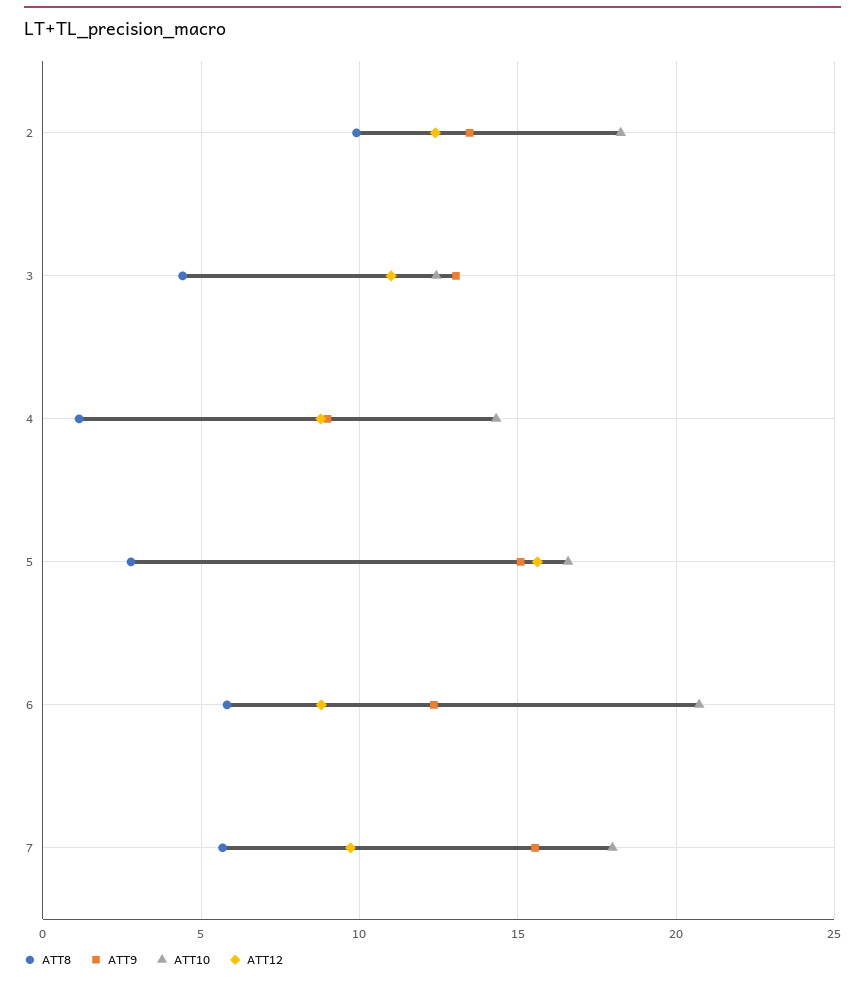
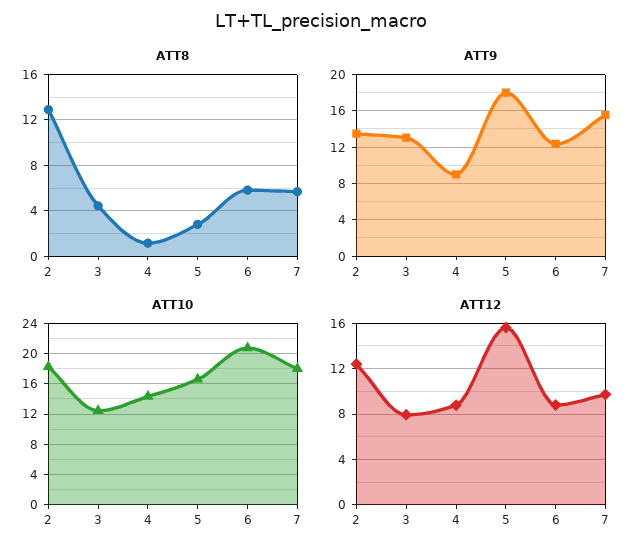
  {
    "ATT8": {
-     "2": 10,
+     "2": 13,
      "3": 4.5,
      "4": 1,
      "5": 3,
      "6": 6,
      "7": 5.5
    },
    "ATT9": {
      "2": 13.5,
      "3": 13,
      "4": 9,
-     "5": 15,
+     "5": 18,
      "6": 12.5,
      "7": 15.5
    },
    "ATT10": {
      "2": 18.5,
      "3": 12.5,
      "4": 14.5,
      "5": 16.5,
      "6": 20.5,
      "7": 18
    },
    "ATT12": {
      "2": 12.5,
-     "3": 11,
+     "3": 8,
      "4": 9,
      "5": 15.5,
      "6": 9,
      "7": 9.5
    }
  }

